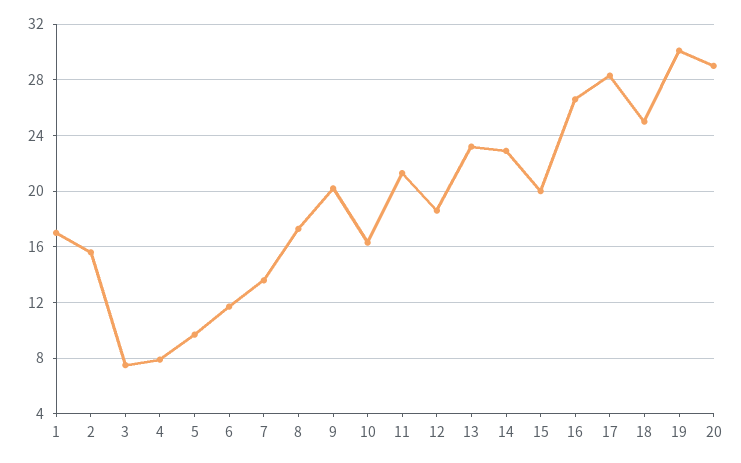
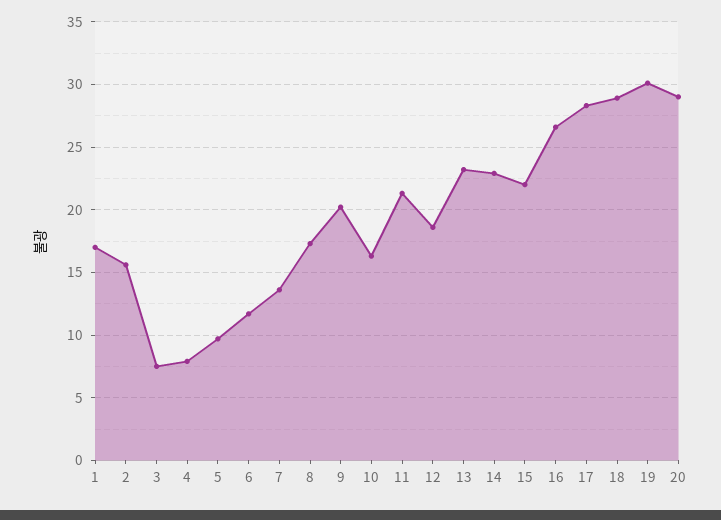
  {
    "1": 17,
    "2": 15.5,
    "3": 7.5,
    "4": 8,
    "5": 9.5,
    "6": 11.5,
    "7": 13.5,
    "8": 17.5,
    "9": 20,
    "10": 16.5,
    "11": 21.5,
    "12": 18.5,
    "13": 23,
    "14": 23,
-   "15": 20,
+   "15": 22,
    "16": 26.5,
    "17": 28.5,
-   "18": 25,
+   "18": 29,
    "19": 30,
    "20": 29
  }

